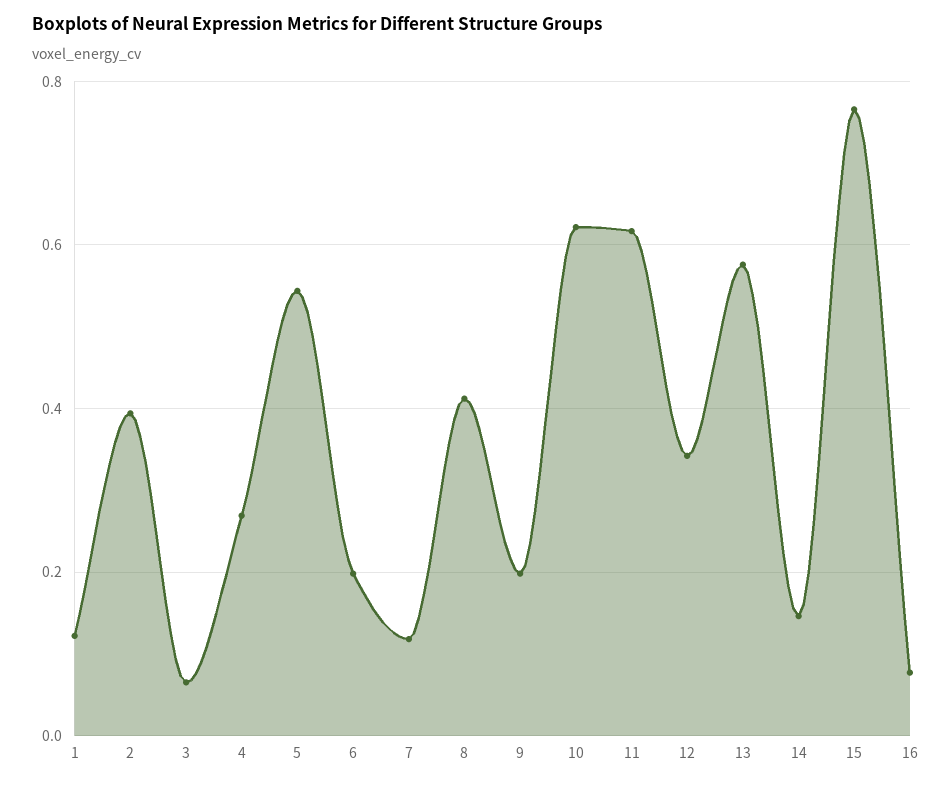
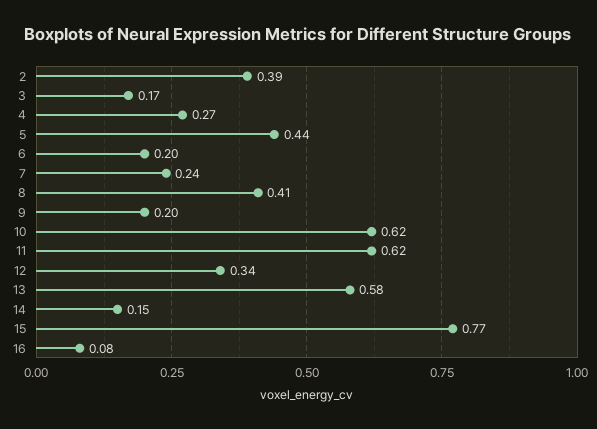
  {
-   "1": 0.12,
    "2": 0.39,
-   "3": 0.06,
+   "3": 0.17,
    "4": 0.27,
-   "5": 0.54,
+   "5": 0.44,
    "6": 0.2,
-   "7": 0.12,
+   "7": 0.24,
    "8": 0.41,
    "9": 0.2,
    "10": 0.62,
    "11": 0.62,
    "12": 0.34,
    "13": 0.58,
    "14": 0.15,
    "15": 0.77,
    "16": 0.08
  }

